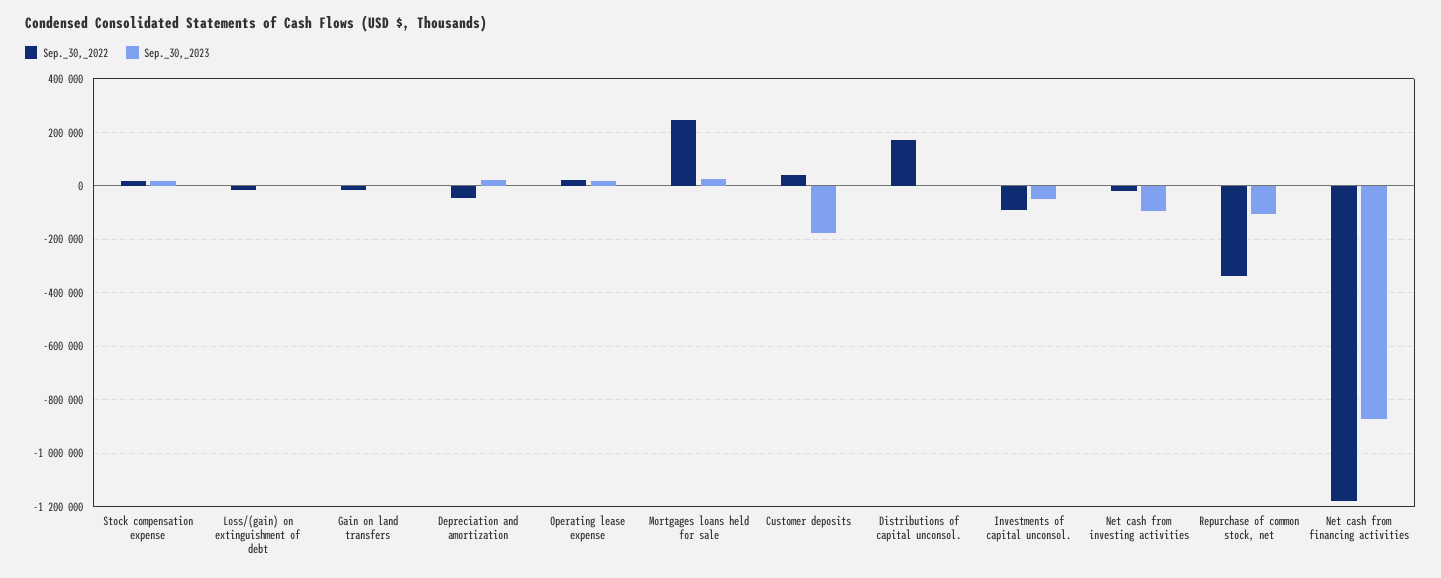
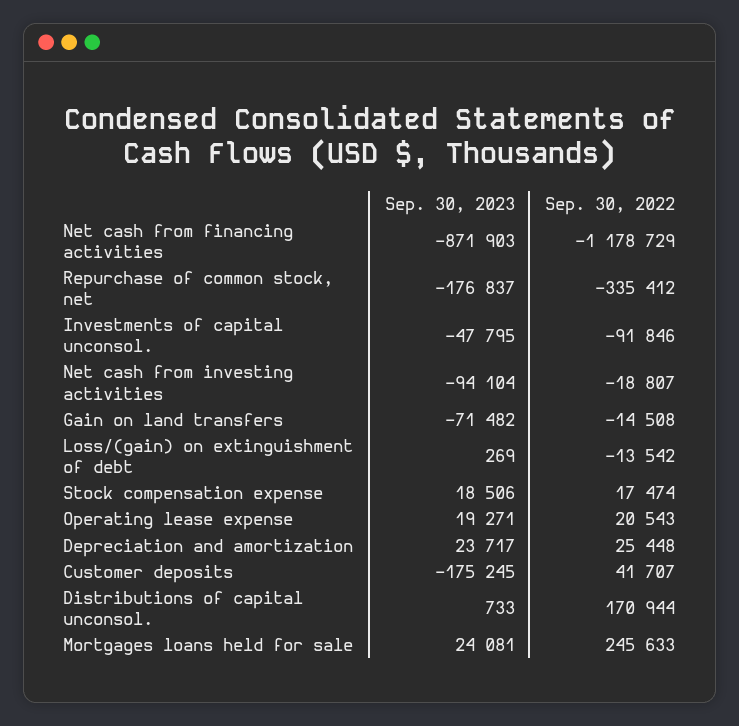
  {
    "Sep._30,_2022": {
      "Stock compensation expense": 17474,
      "Loss/(gain) on extinguishment of debt": -13542,
      "Gain on land transfers": -14508,
-     "Depreciation and amortization": -50000,
+     "Depreciation and amortization": 25448,
      "Operating lease expense": 20543,
      "Mortgages loans held for sale": 245633,
      "Customer deposits": 41707,
      "Distributions of capital unconsol.": 170944,
      "Investments of capital unconsol.": -91846,
      "Net cash from investing activities": -18807,
      "Repurchase of common stock, net": -335412,
      "Net cash from financing activities": -1178729
    },
    "Sep._30,_2023": {
      "Stock compensation expense": 18506,
      "Loss/(gain) on extinguishment of debt": 269,
-     "Gain on land transfers": 0,
+     "Gain on land transfers": -71482,
      "Depreciation and amortization": 23717,
      "Operating lease expense": 19271,
      "Mortgages loans held for sale": 24081,
      "Customer deposits": -175245,
      "Distributions of capital unconsol.": 733,
      "Investments of capital unconsol.": -47795,
      "Net cash from investing activities": -94104,
-     "Repurchase of common stock, net": -100000,
+     "Repurchase of common stock, net": -176837,
      "Net cash from financing activities": -871903
    }
  }

